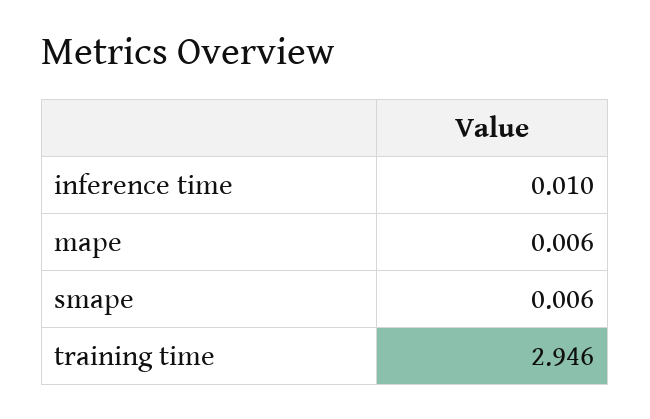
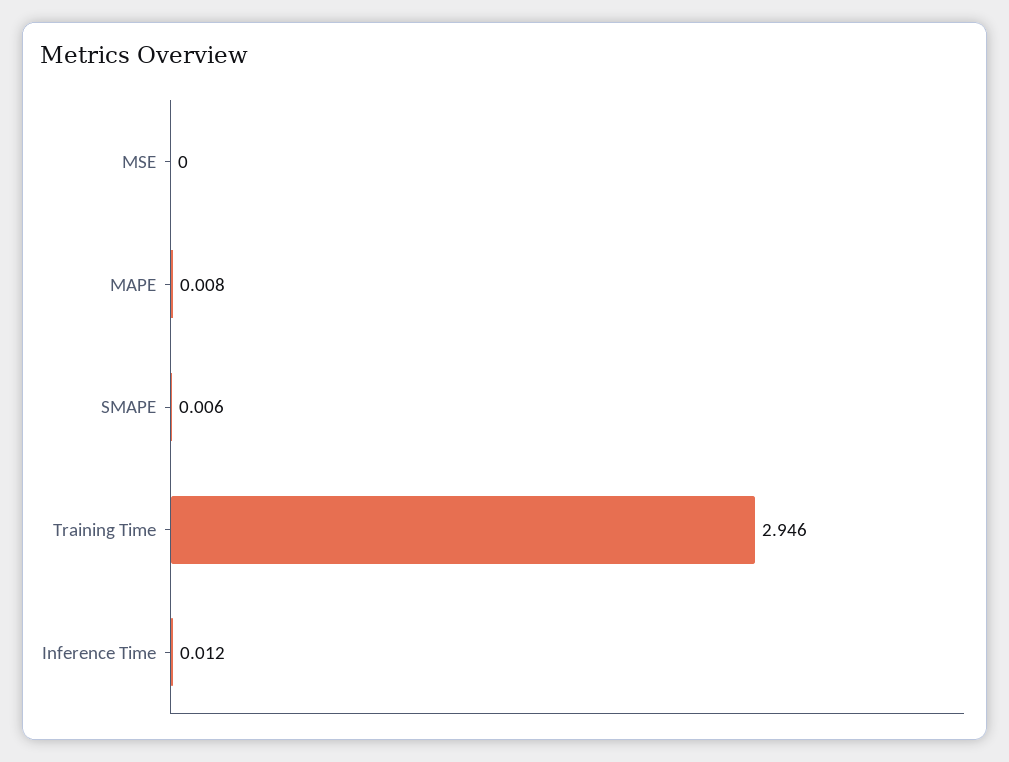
  {
-   "inference time": 0.01,
+   "inference time": 0.012,
-   "mape": 0.006,
+   "mape": 0.008,
    "smape": 0.006,
-   "training time": 2.946
+   "training time": 2.946,
+   "MSE": 0
  }

